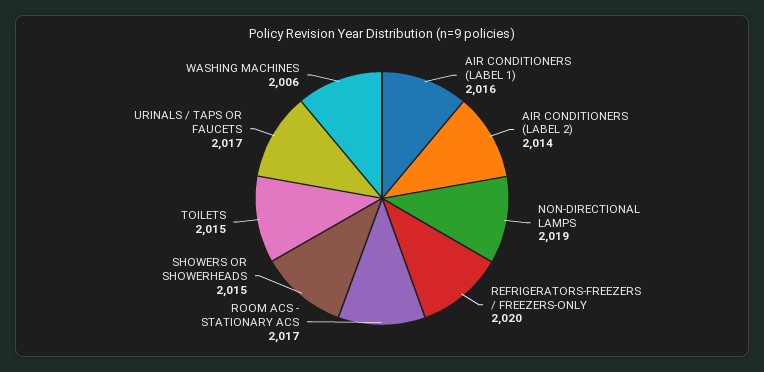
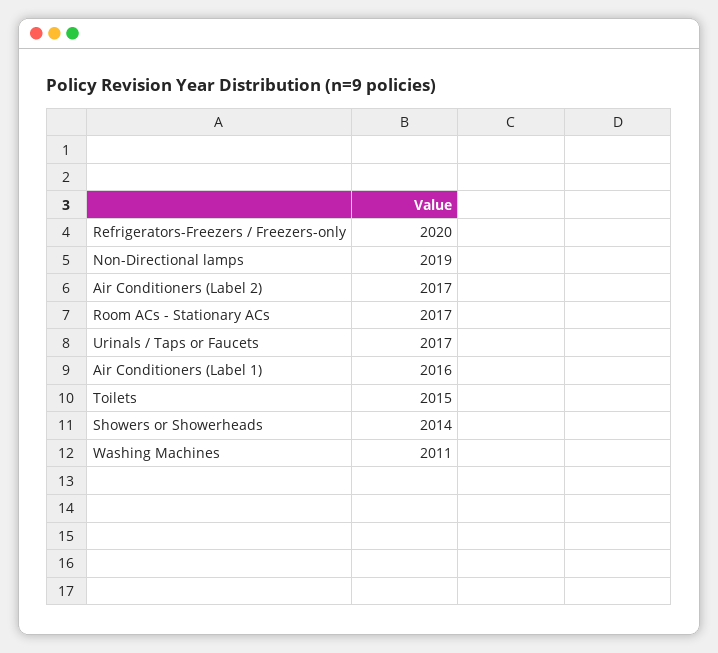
  {
    "AIR CONDITIONERS (LABEL 1)": 2016,
-   "AIR CONDITIONERS (LABEL 2)": 2014,
+   "AIR CONDITIONERS (LABEL 2)": 2017,
    "NON-DIRECTIONAL LAMPS": 2019,
    "REFRIGERATORS-FREEZERS / FREEZERS-ONLY": 2020,
    "ROOM ACS - STATIONARY ACS": 2017,
-   "SHOWERS OR SHOWERHEADS": 2015,
+   "SHOWERS OR SHOWERHEADS": 2014,
    "TOILETS": 2015,
    "URINALS / TAPS OR FAUCETS": 2017,
-   "WASHING MACHINES": 2006
+   "WASHING MACHINES": 2011
  }

